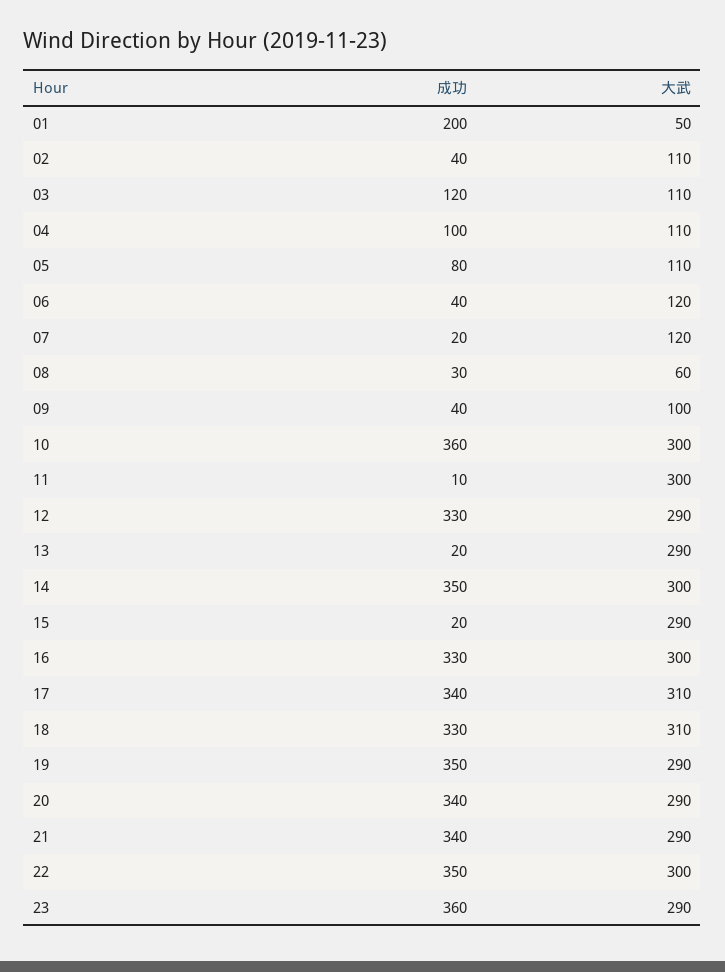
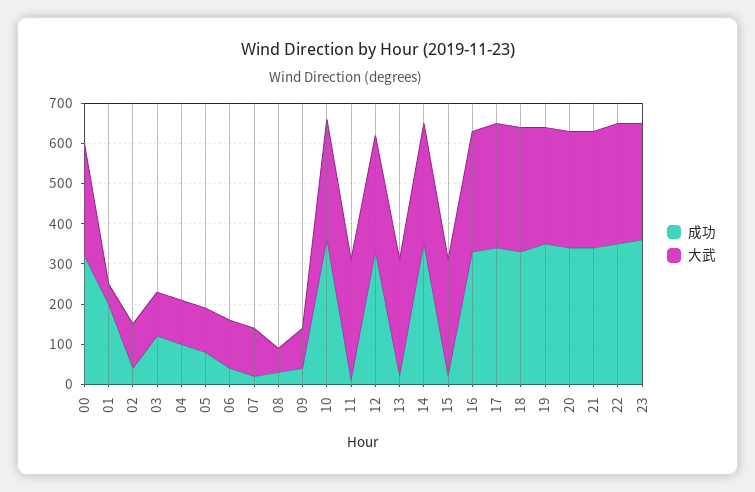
  {
    "成功": {
      "01": 200,
      "02": 40,
      "03": 120,
      "04": 100,
      "05": 80,
      "06": 40,
      "07": 20,
      "08": 30,
      "09": 40,
      "10": 360,
      "11": 10,
      "12": 330,
      "13": 20,
      "14": 350,
      "15": 20,
      "16": 330,
      "17": 340,
      "18": 330,
      "19": 350,
      "20": 340,
      "21": 340,
      "22": 350,
-     "23": 360
+     "23": 360,
+     "00": 320
    },
    "大武": {
      "01": 50,
      "02": 110,
      "03": 110,
      "04": 110,
      "05": 110,
      "06": 120,
      "07": 120,
      "08": 60,
      "09": 100,
      "10": 300,
      "11": 300,
      "12": 290,
      "13": 290,
      "14": 300,
      "15": 290,
      "16": 300,
      "17": 310,
      "18": 310,
      "19": 290,
      "20": 290,
      "21": 290,
      "22": 300,
-     "23": 290
+     "23": 290,
+     "00": 280
    }
  }

